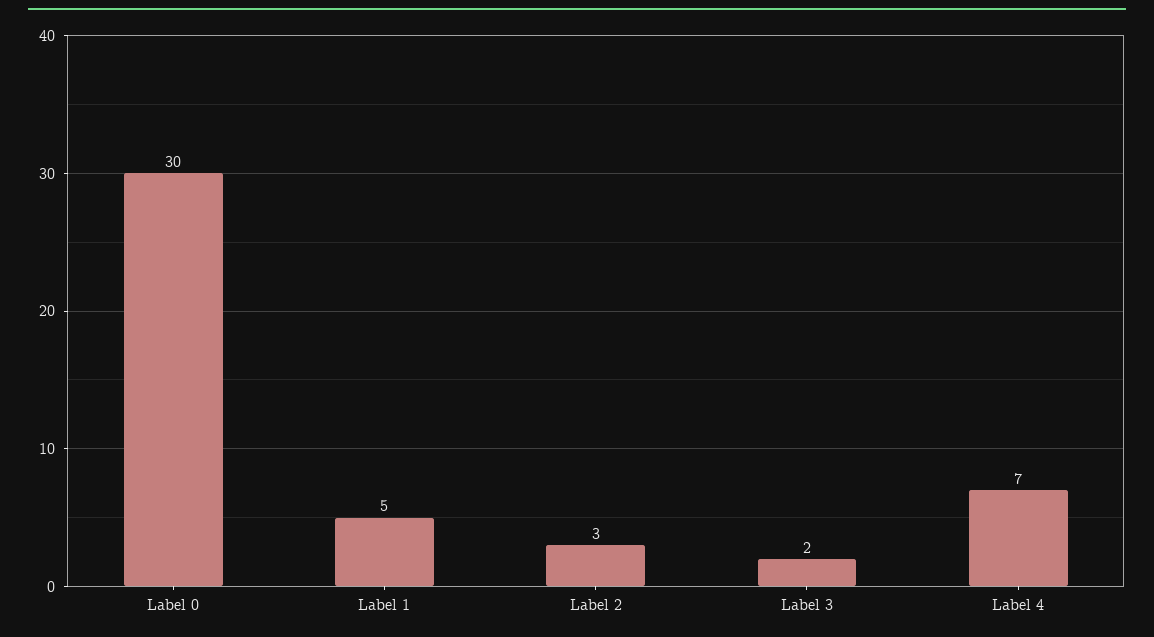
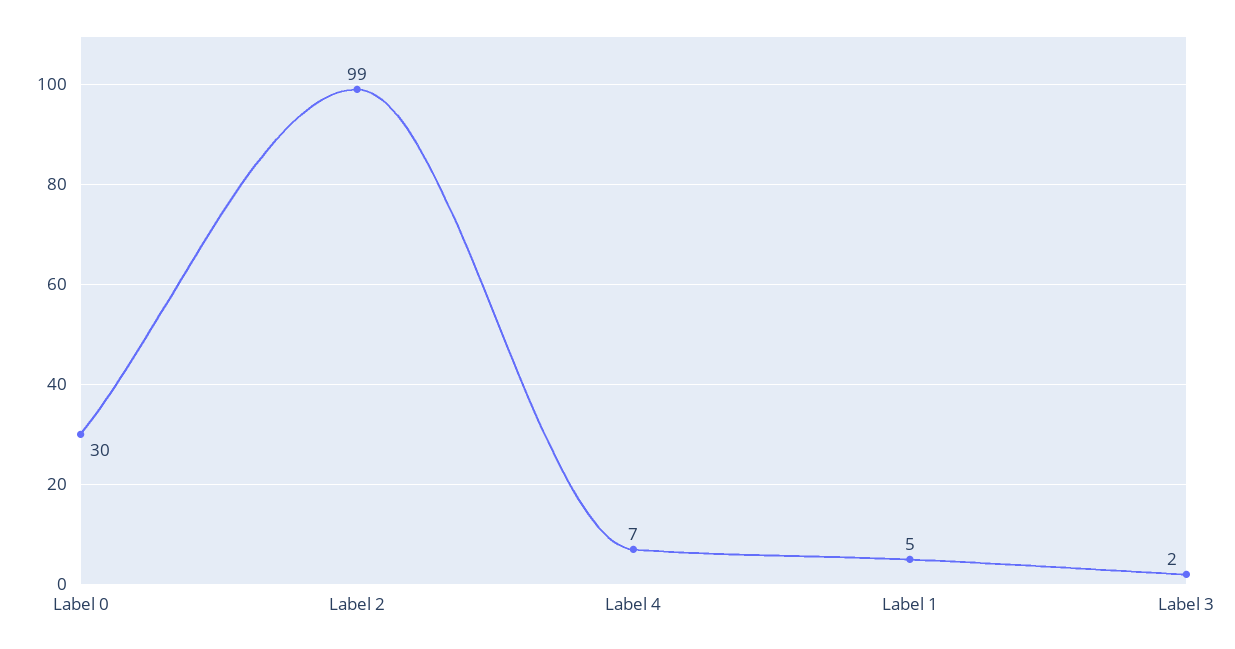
  {
    "Label 0": 30,
    "Label 1": 5,
-   "Label 2": 3,
+   "Label 2": 99,
    "Label 3": 2,
    "Label 4": 7
  }

